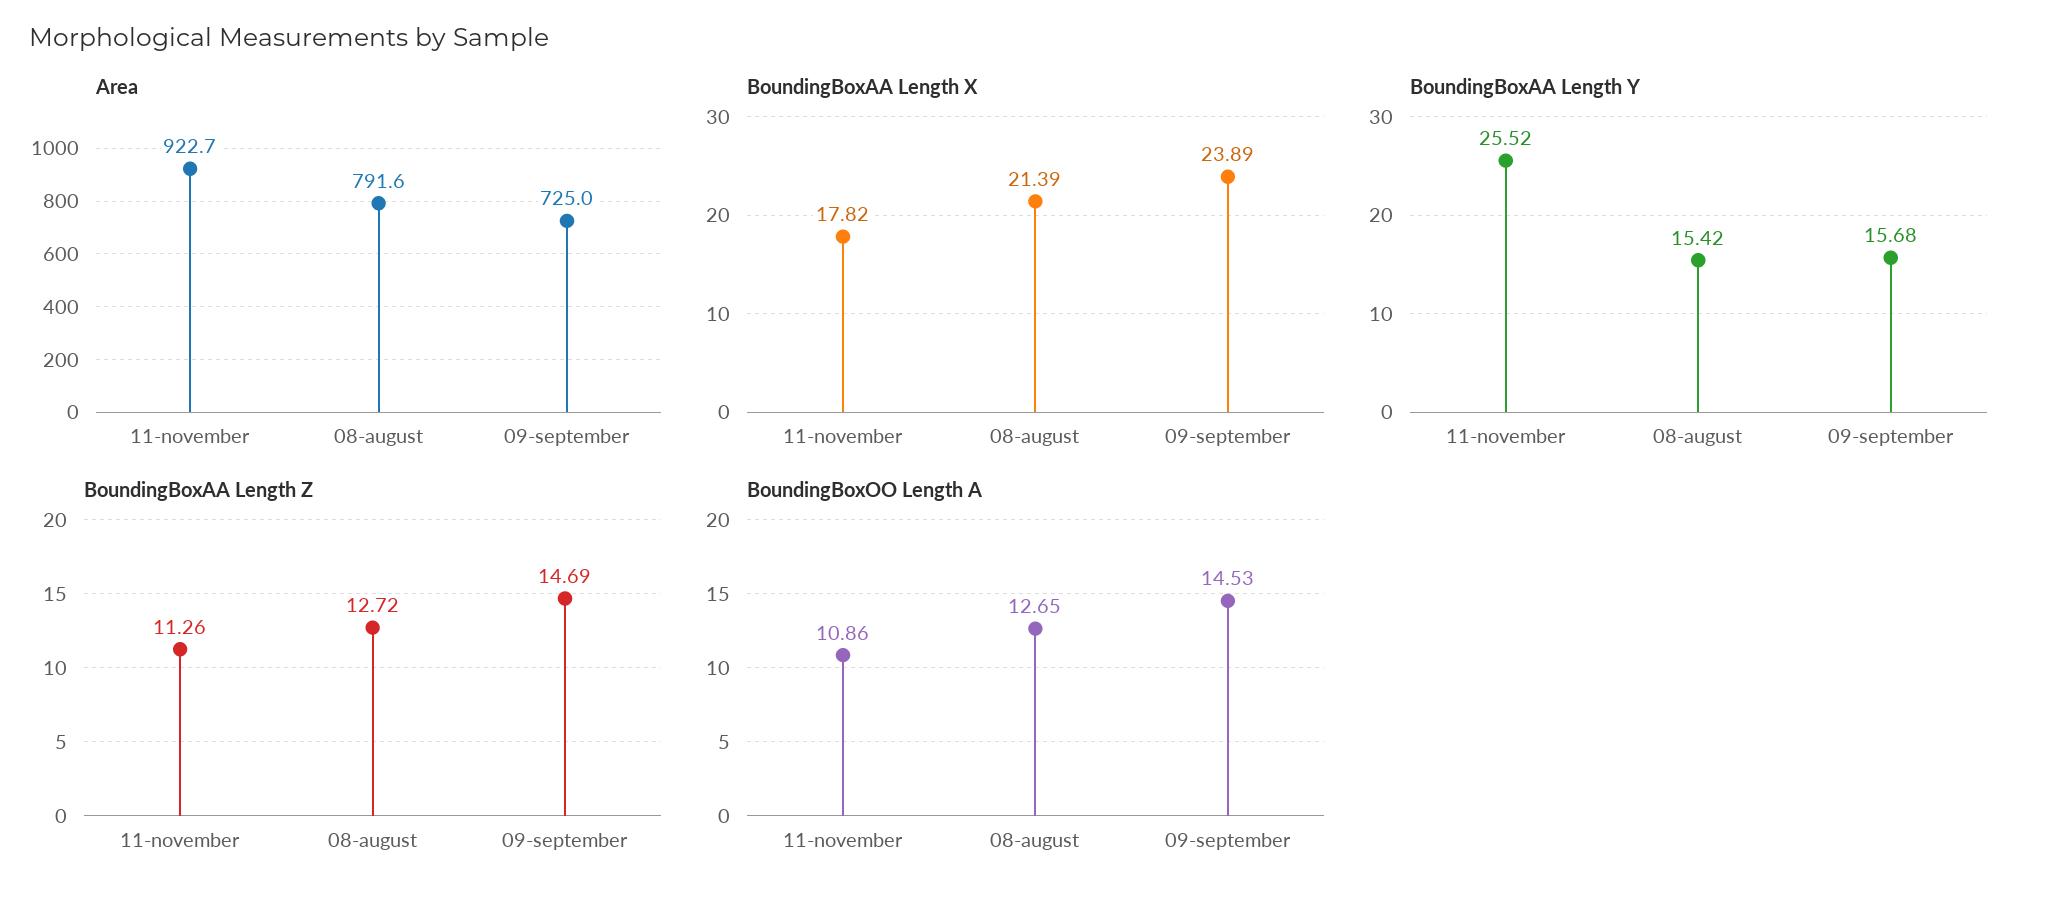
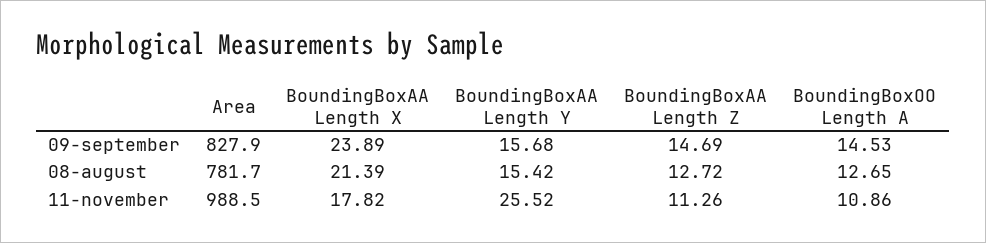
  {
    "Area": {
-     "11-november": 922.7,
+     "11-november": 988.5,
-     "08-august": 791.6,
+     "08-august": 781.7,
-     "09-september": 725
+     "09-september": 827.9
    },
    "BoundingBoxAA Length X": {
      "11-november": 17.82,
      "08-august": 21.39,
      "09-september": 23.89
    },
    "BoundingBoxAA Length Y": {
      "11-november": 25.52,
      "08-august": 15.42,
      "09-september": 15.68
    },
    "BoundingBoxAA Length Z": {
      "11-november": 11.26,
      "08-august": 12.72,
      "09-september": 14.69
    },
    "BoundingBoxOO Length A": {
      "11-november": 10.86,
      "08-august": 12.65,
      "09-september": 14.53
    }
  }

